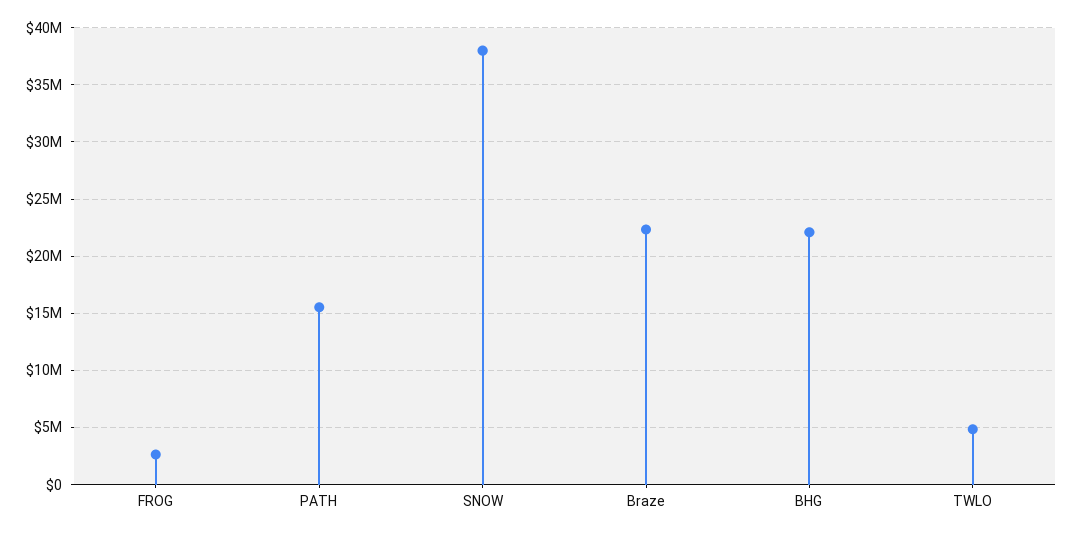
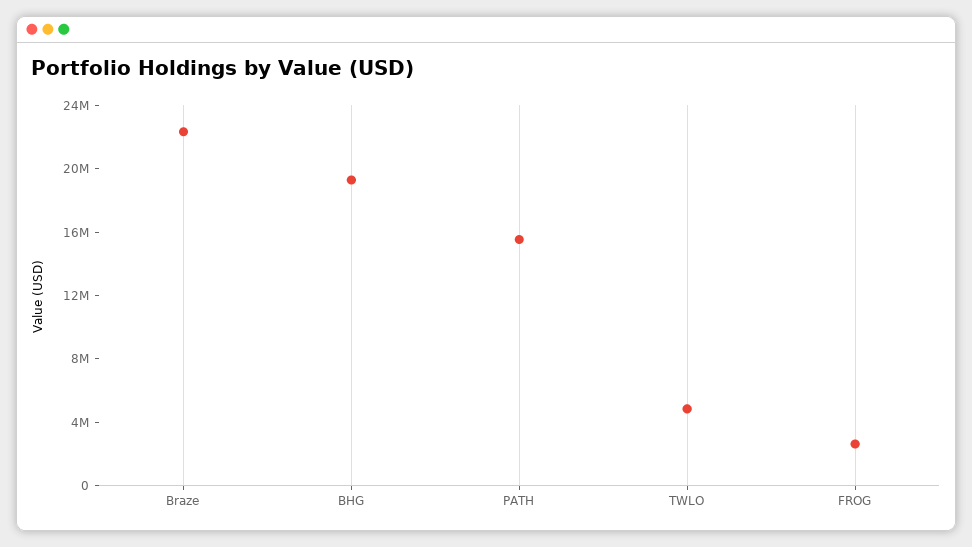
  {
    "FROG": 3000000,
    "PATH": 16000000,
-   "SNOW": 38000000,
    "Braze": 22000000,
-   "BHG": 22000000,
+   "BHG": 19000000,
    "TWLO": 5000000
  }

